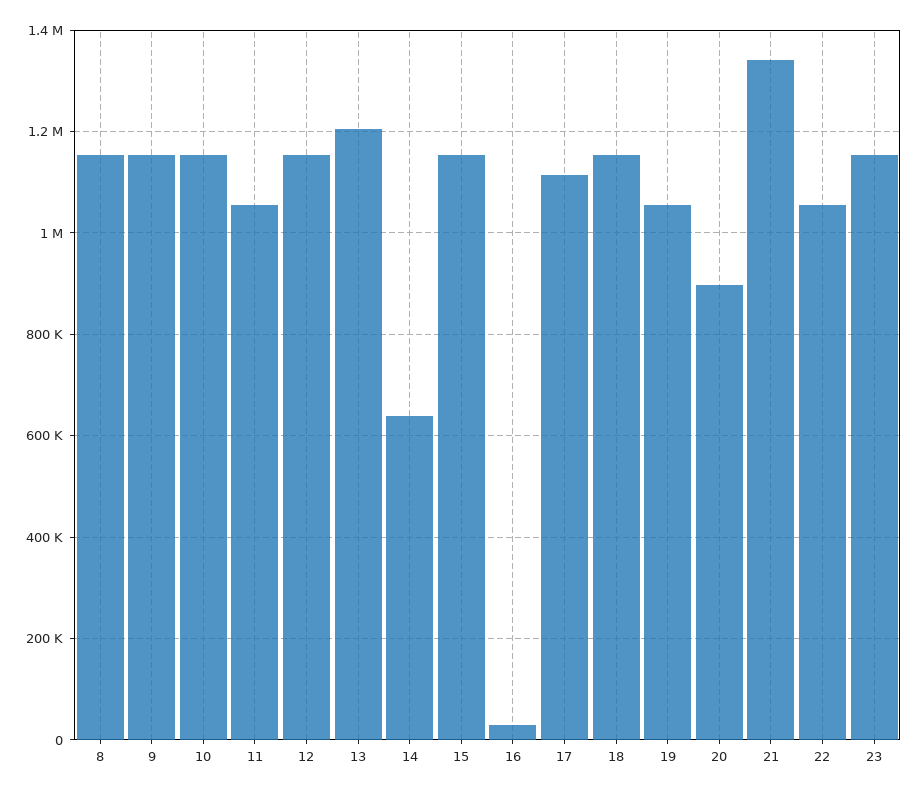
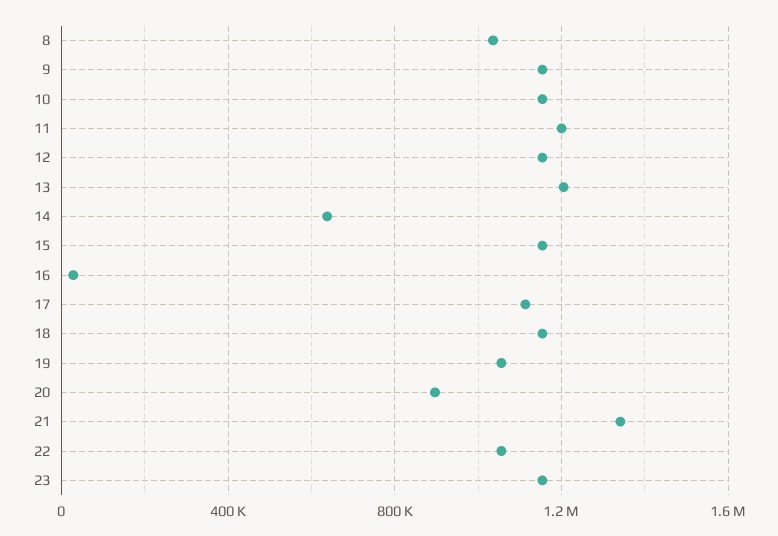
  {
-   "8": 1160000,
+   "8": 1050000,
    "9": 1160000,
    "10": 1160000,
-   "11": 1060000,
+   "11": 1200000,
    "12": 1160000,
    "13": 1200000,
    "14": 640000,
    "15": 1160000,
    "16": 20000,
    "17": 1120000,
    "18": 1160000,
    "19": 1060000,
    "20": 900000,
    "21": 1340000,
    "22": 1060000,
    "23": 1160000
  }

